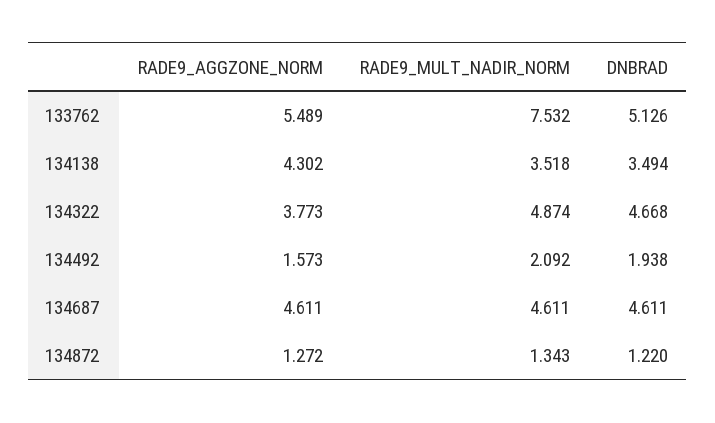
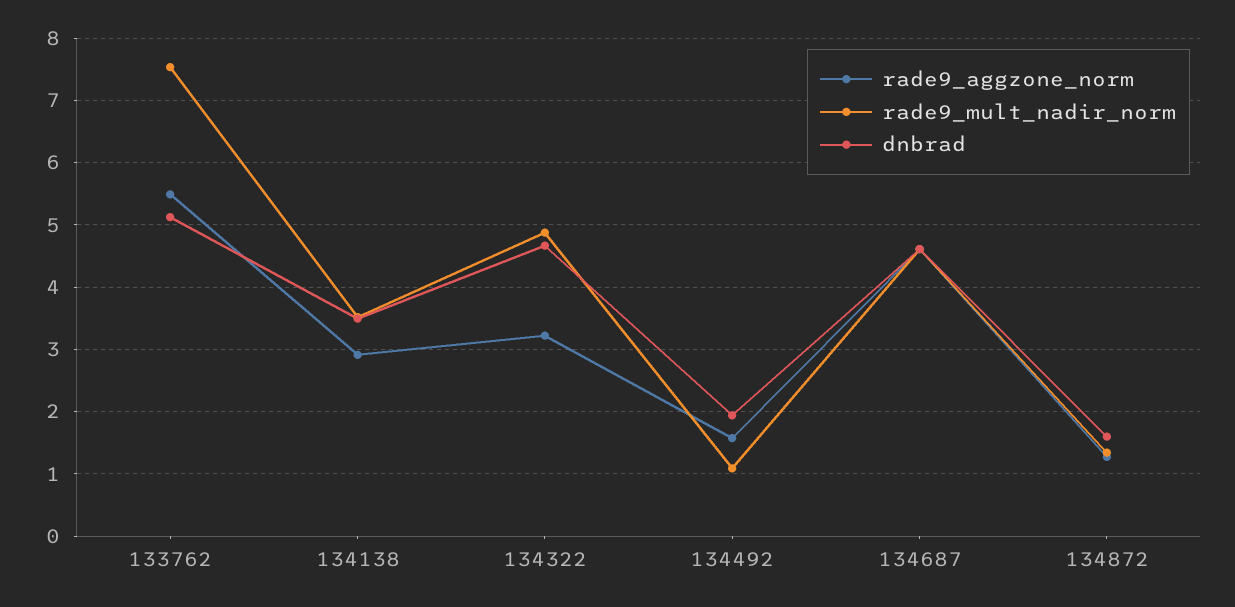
  {
    "RADE9_AGGZONE_NORM": {
      "133762": 5.489,
-     "134138": 4.302,
+     "134138": 2.9,
-     "134322": 3.773,
+     "134322": 3.2,
      "134492": 1.573,
      "134687": 4.611,
      "134872": 1.272
    },
    "RADE9_MULT_NADIR_NORM": {
      "133762": 7.532,
      "134138": 3.518,
      "134322": 4.874,
-     "134492": 2.092,
+     "134492": 1.1,
      "134687": 4.611,
      "134872": 1.343
    },
    "DNBRAD": {
      "133762": 5.126,
      "134138": 3.494,
      "134322": 4.668,
      "134492": 1.938,
      "134687": 4.611,
-     "134872": 1.22
+     "134872": 1.6
    }
  }

